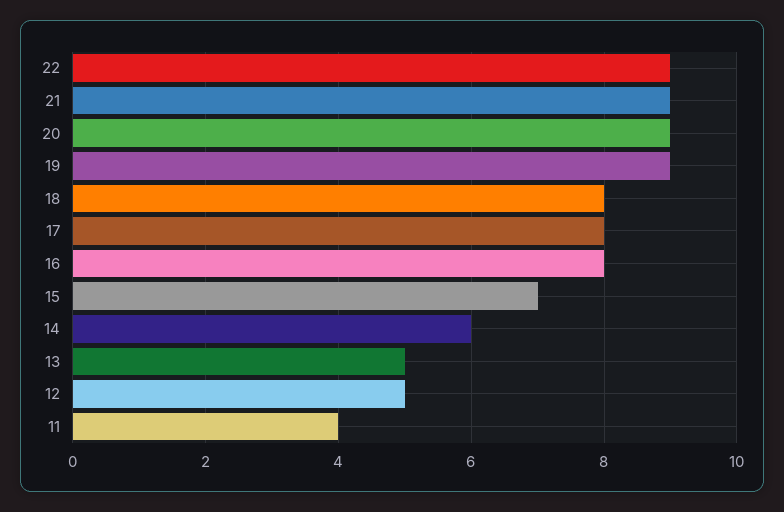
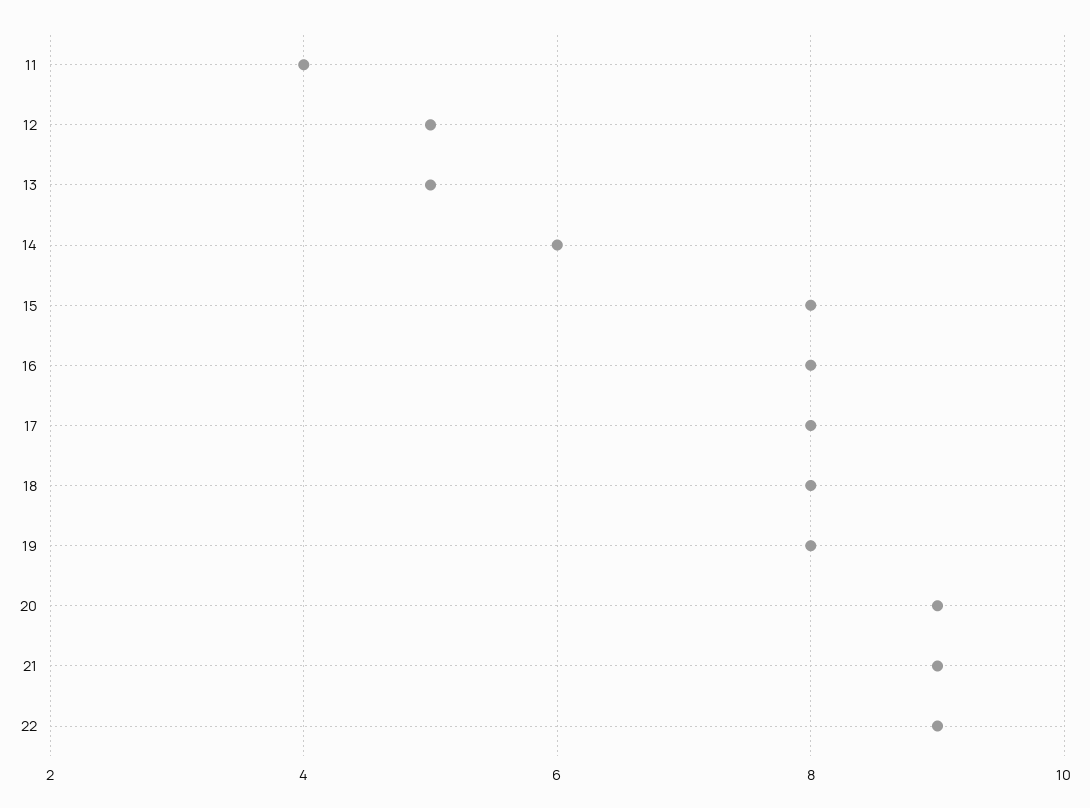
  {
    "22": 9,
    "21": 9,
    "20": 9,
-   "19": 9,
+   "19": 8,
    "18": 8,
    "17": 8,
    "16": 8,
-   "15": 7,
+   "15": 8,
    "14": 6,
    "13": 5,
    "12": 5,
    "11": 4
  }

